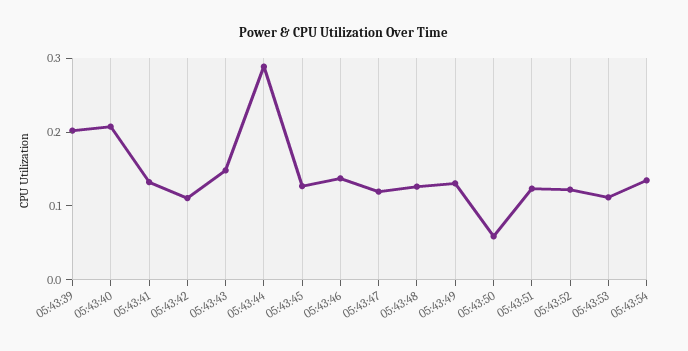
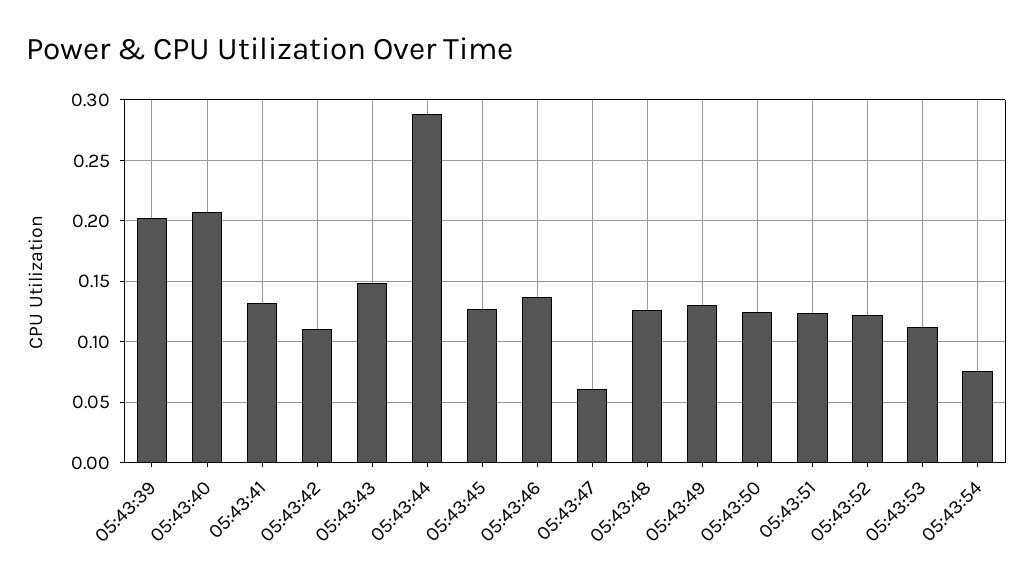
  {
    "05:43:39": 0.2,
    "05:43:40": 0.205,
    "05:43:41": 0.13,
    "05:43:42": 0.11,
    "05:43:43": 0.15,
    "05:43:44": 0.29,
    "05:43:45": 0.125,
    "05:43:46": 0.135,
-   "05:43:47": 0.12,
+   "05:43:47": 0.06,
    "05:43:48": 0.125,
    "05:43:49": 0.13,
-   "05:43:50": 0.06,
+   "05:43:50": 0.125,
    "05:43:51": 0.125,
    "05:43:52": 0.12,
    "05:43:53": 0.11,
-   "05:43:54": 0.14
+   "05:43:54": 0.075
  }

